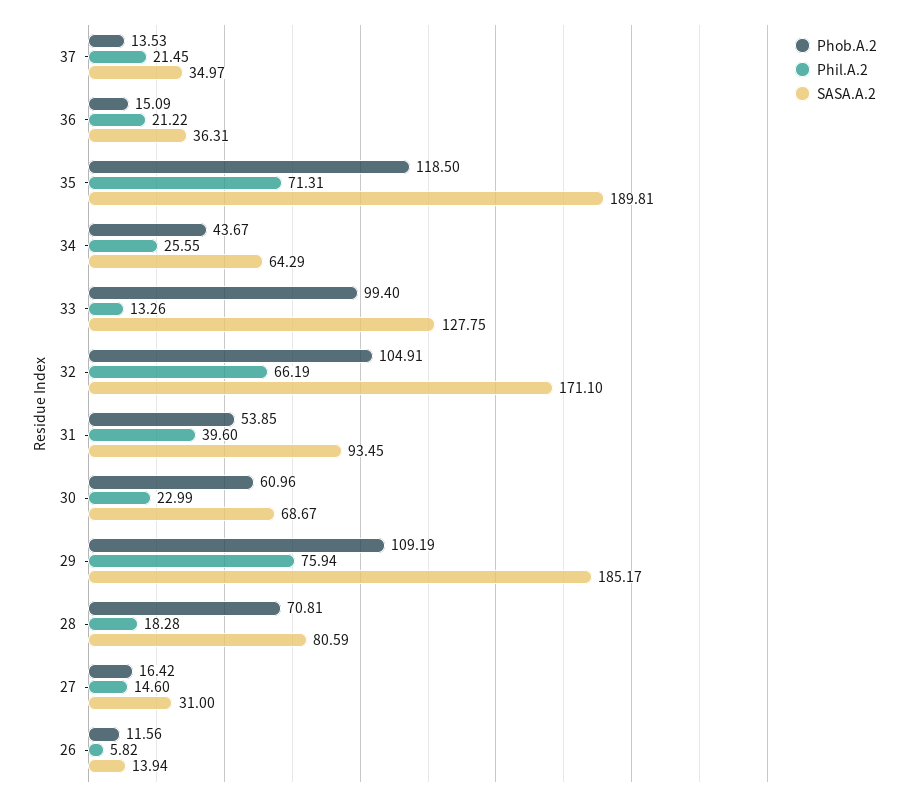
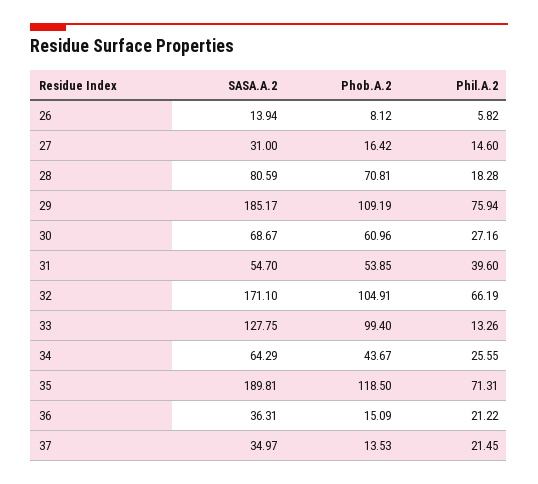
  {
    "Phob.A.2": {
      "37": 13.53,
      "36": 15.09,
      "35": 118.5,
      "34": 43.67,
      "33": 99.4,
      "32": 104.91,
      "31": 53.85,
      "30": 60.96,
      "29": 109.19,
      "28": 70.81,
      "27": 16.42,
-     "26": 11.56
+     "26": 8.12
    },
    "Phil.A.2": {
      "37": 21.45,
      "36": 21.22,
      "35": 71.31,
      "34": 25.55,
      "33": 13.26,
      "32": 66.19,
      "31": 39.6,
-     "30": 22.99,
+     "30": 27.16,
      "29": 75.94,
      "28": 18.28,
      "27": 14.6,
      "26": 5.82
    },
    "SASA.A.2": {
      "37": 34.97,
      "36": 36.31,
      "35": 189.81,
      "34": 64.29,
      "33": 127.75,
      "32": 171.1,
-     "31": 93.45,
+     "31": 54.7,
      "30": 68.67,
      "29": 185.17,
      "28": 80.59,
      "27": 31,
      "26": 13.94
    }
  }

